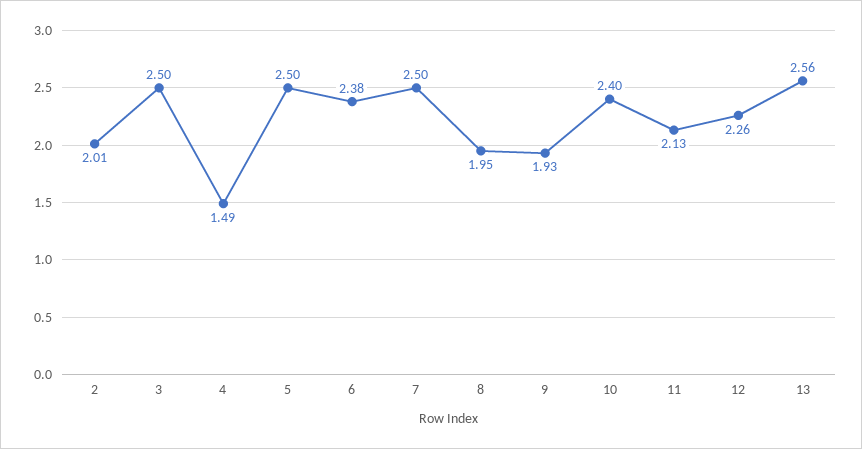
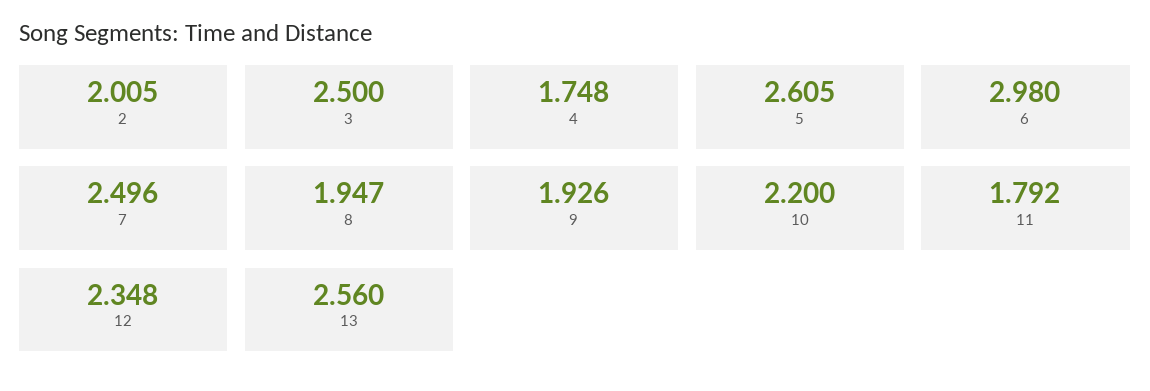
  {
    "2": 2.005,
    "3": 2.5,
-   "4": 1.49,
+   "4": 1.748,
-   "5": 2.5,
+   "5": 2.605,
-   "6": 2.38,
+   "6": 2.98,
    "7": 2.496,
    "8": 1.947,
    "9": 1.926,
-   "10": 2.4,
+   "10": 2.2,
-   "11": 2.13,
+   "11": 1.792,
-   "12": 2.26,
+   "12": 2.348,
    "13": 2.56
  }

